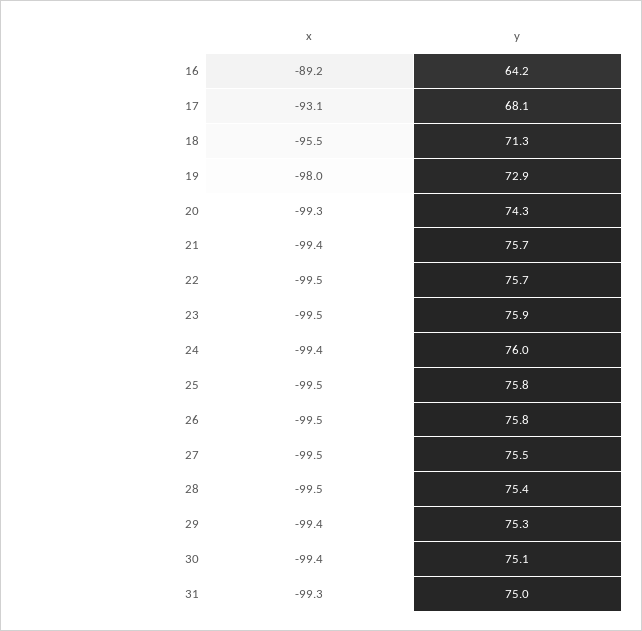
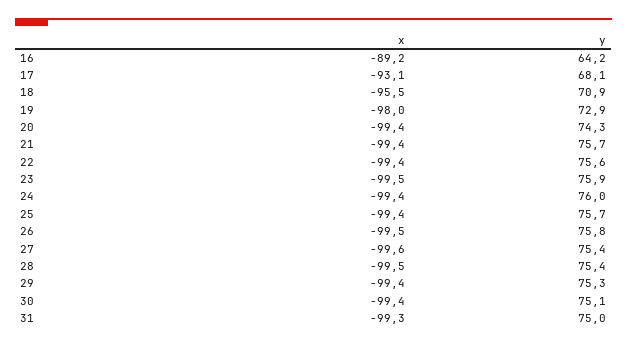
  {
    "x": {
      "16": -89.2,
      "17": -93.1,
      "18": -95.5,
      "19": -98,
-     "20": -99.3,
+     "20": -99.4,
      "21": -99.4,
-     "22": -99.5,
+     "22": -99.4,
      "23": -99.5,
      "24": -99.4,
-     "25": -99.5,
+     "25": -99.4,
      "26": -99.5,
-     "27": -99.5,
+     "27": -99.6,
      "28": -99.5,
      "29": -99.4,
      "30": -99.4,
      "31": -99.3
    },
    "y": {
      "16": 64.2,
      "17": 68.1,
-     "18": 71.3,
+     "18": 70.9,
      "19": 72.9,
      "20": 74.3,
      "21": 75.7,
-     "22": 75.7,
+     "22": 75.6,
      "23": 75.9,
      "24": 76,
-     "25": 75.8,
+     "25": 75.7,
      "26": 75.8,
-     "27": 75.5,
+     "27": 75.4,
      "28": 75.4,
      "29": 75.3,
      "30": 75.1,
      "31": 75
    }
  }

